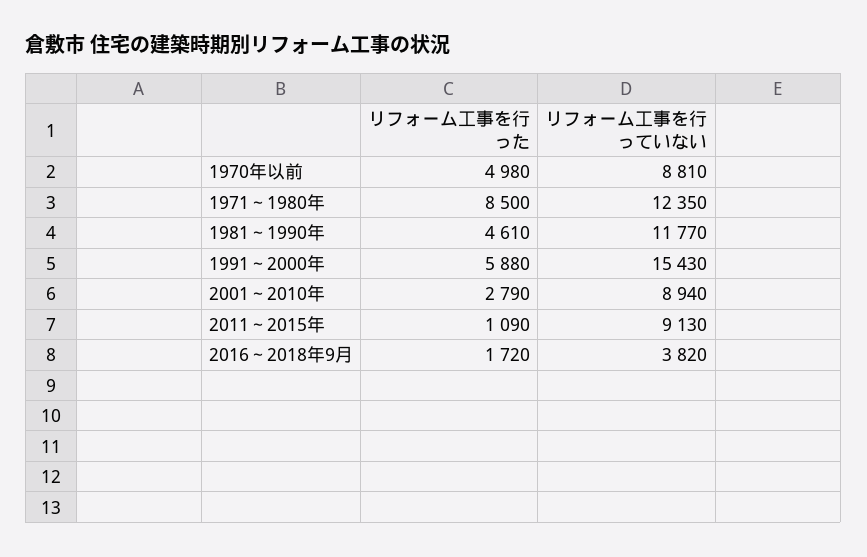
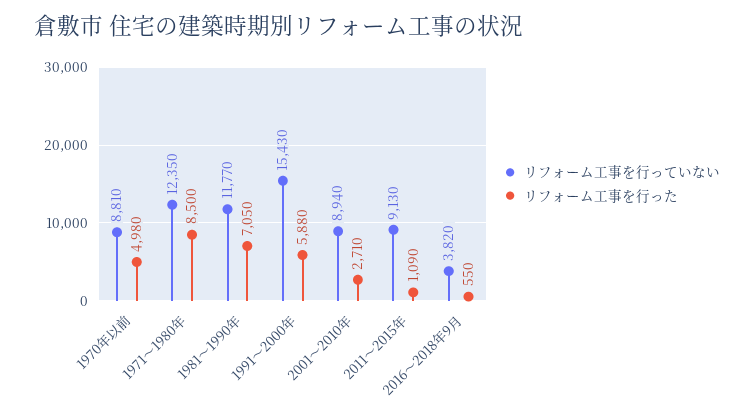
  {
    "リフォーム工事を行った": {
      "1970年以前": 4980,
      "1971～1980年": 8500,
-     "1981～1990年": 4610,
+     "1981～1990年": 7050,
      "1991～2000年": 5880,
-     "2001～2010年": 2790,
+     "2001～2010年": 2710,
      "2011～2015年": 1090,
-     "2016～2018年9月": 1720
+     "2016～2018年9月": 550
    },
    "リフォーム工事を行っていない": {
      "1970年以前": 8810,
      "1971～1980年": 12350,
      "1981～1990年": 11770,
      "1991～2000年": 15430,
      "2001～2010年": 8940,
      "2011～2015年": 9130,
      "2016～2018年9月": 3820
    }
  }

